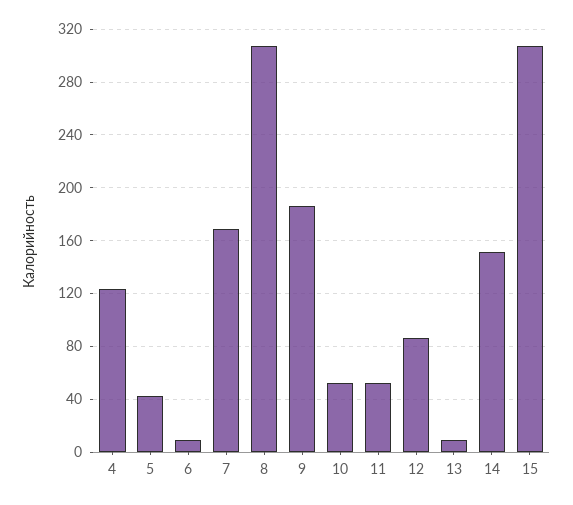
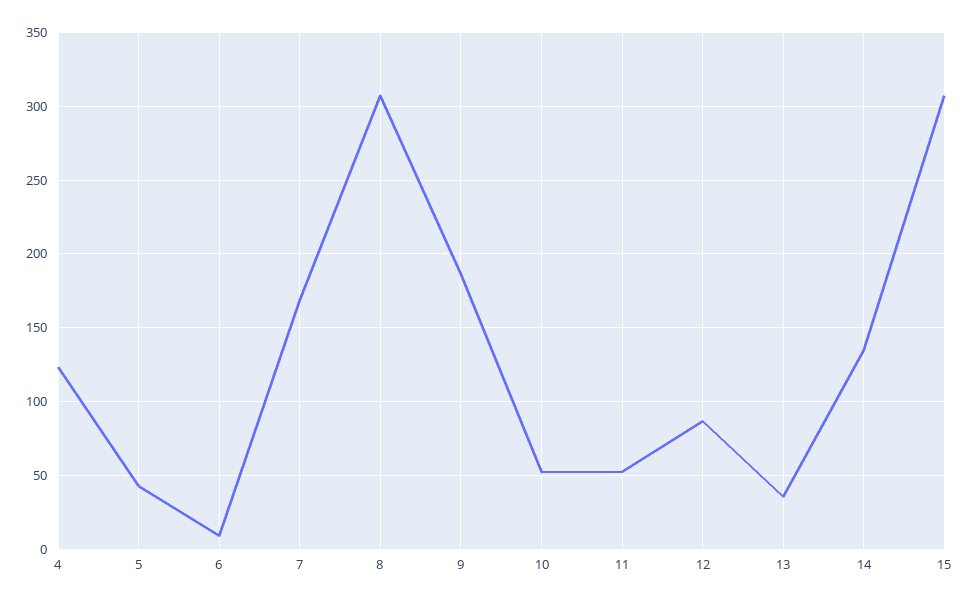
  {
    "4": 125,
    "5": 45,
    "6": 10,
    "7": 170,
    "8": 305,
    "9": 185,
    "10": 50,
    "11": 50,
    "12": 85,
-   "13": 10,
+   "13": 35,
-   "14": 150,
+   "14": 135,
    "15": 305
  }

